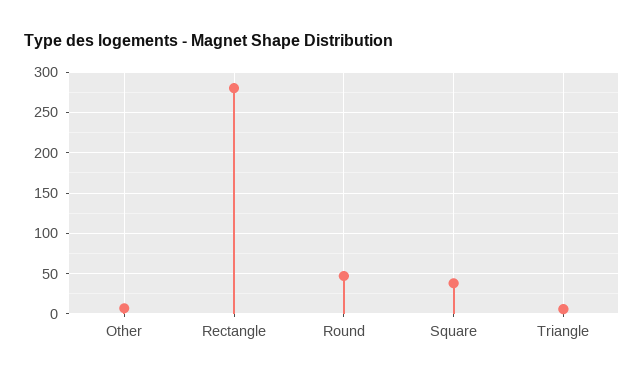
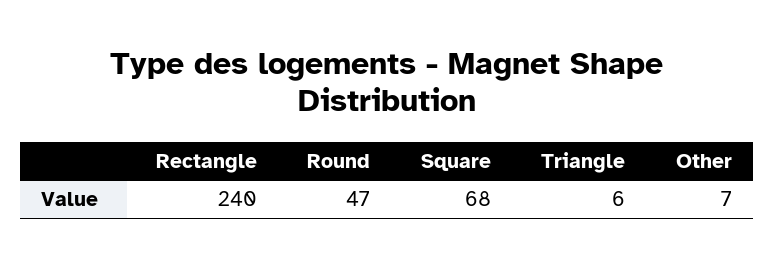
  {
    "Other": 7,
-   "Rectangle": 280,
+   "Rectangle": 240,
    "Round": 47,
-   "Square": 40,
+   "Square": 68,
    "Triangle": 6
  }

